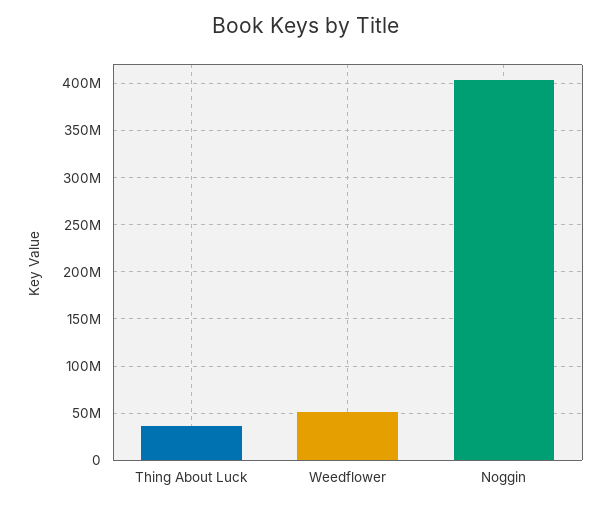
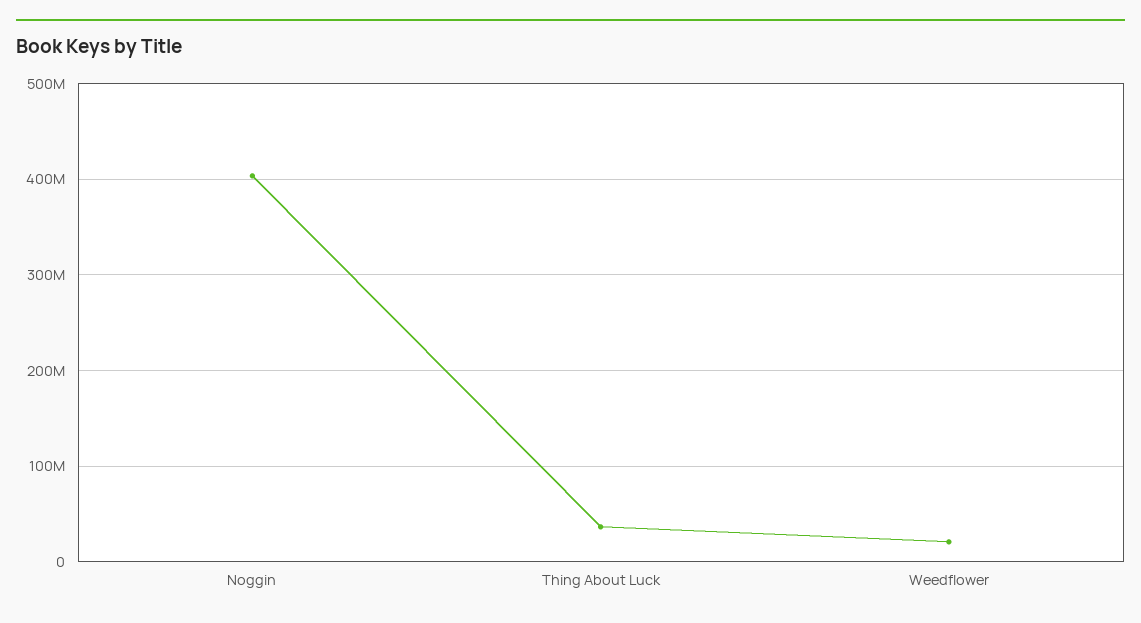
  {
    "Thing About Luck": 40000000,
-   "Weedflower": 50000000,
+   "Weedflower": 20000000,
    "Noggin": 400000000
  }

